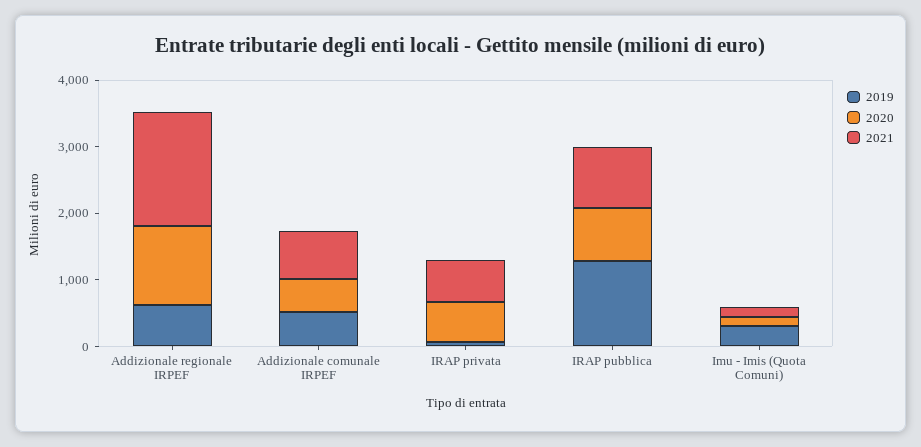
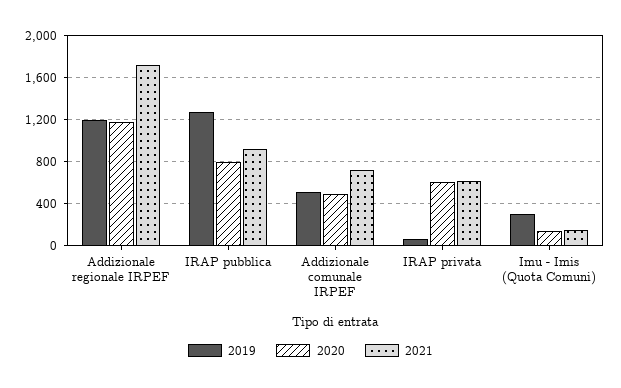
  {
    "2019": {
-     "Addizionale regionale IRPEF": 600,
+     "Addizionale regionale IRPEF": 1200,
      "Addizionale comunale IRPEF": 500,
      "IRAP privata": 100,
      "IRAP pubblica": 1300,
      "Imu - Imis (Quota Comuni)": 300
    },
    "2020": {
      "Addizionale regionale IRPEF": 1200,
      "Addizionale comunale IRPEF": 500,
      "IRAP privata": 600,
      "IRAP pubblica": 800,
      "Imu - Imis (Quota Comuni)": 100
    },
    "2021": {
      "Addizionale regionale IRPEF": 1700,
      "Addizionale comunale IRPEF": 700,
      "IRAP privata": 600,
      "IRAP pubblica": 900,
      "Imu - Imis (Quota Comuni)": 200
    }
  }

